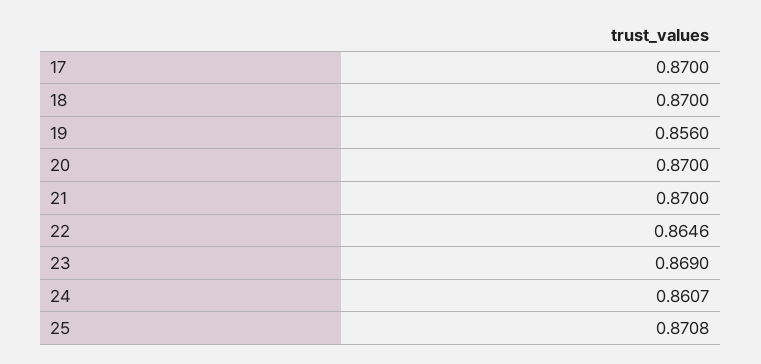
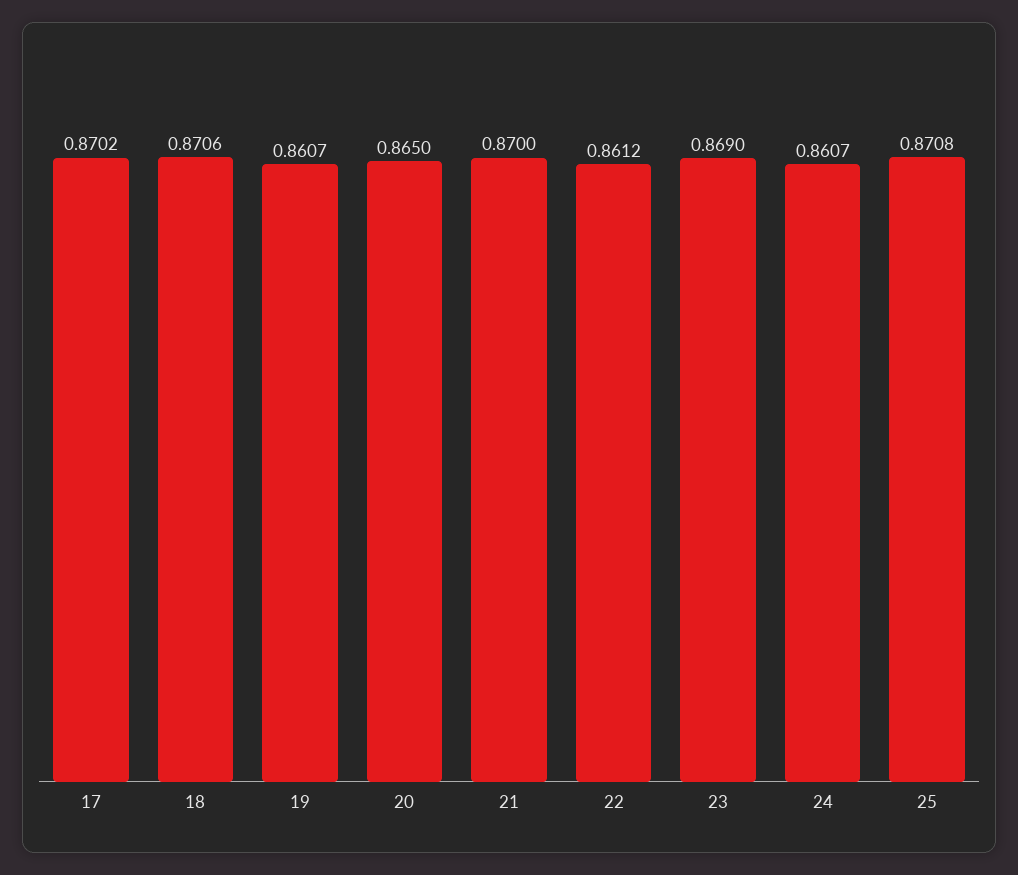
  {
-   "17": 0.87,
+   "17": 0.8702,
-   "18": 0.87,
+   "18": 0.8706,
-   "19": 0.856,
+   "19": 0.8607,
-   "20": 0.87,
+   "20": 0.865,
    "21": 0.87,
-   "22": 0.8646,
+   "22": 0.8612,
    "23": 0.869,
    "24": 0.8607,
    "25": 0.8708
  }

